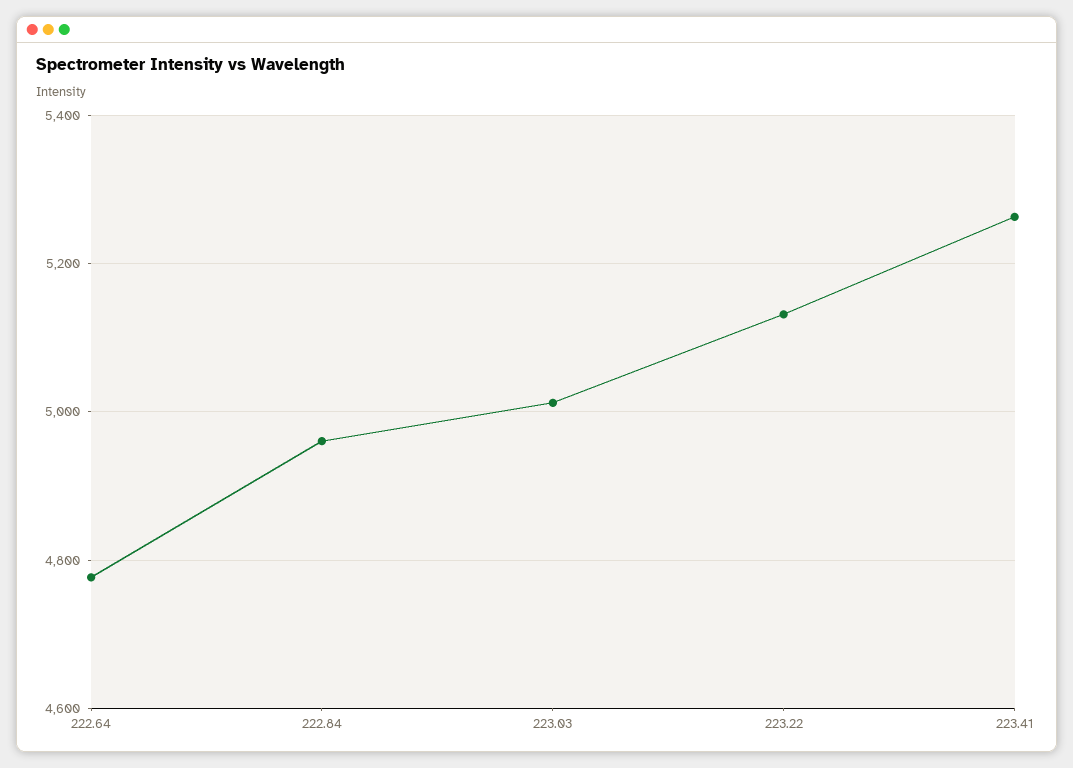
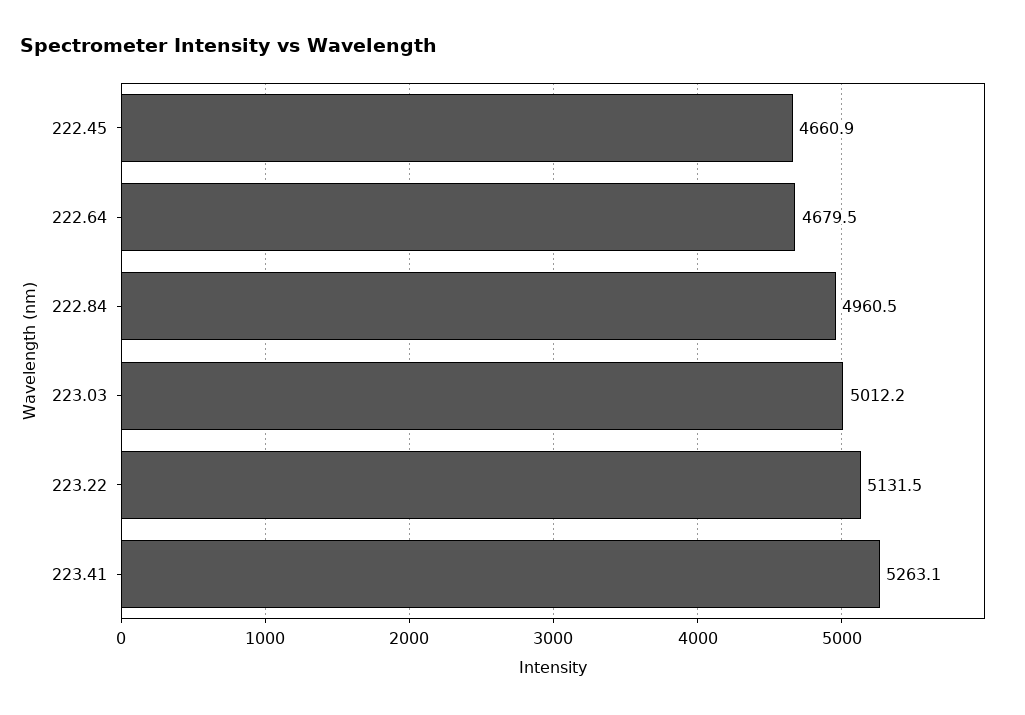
  {
-   "222.64": 4780,
+   "222.64": 4679.5,
    "222.84": 4960.5,
    "223.03": 5012.2,
    "223.22": 5131.5,
-   "223.41": 5263.1
+   "223.41": 5263.1,
+   "222.45": 4660.9
  }

